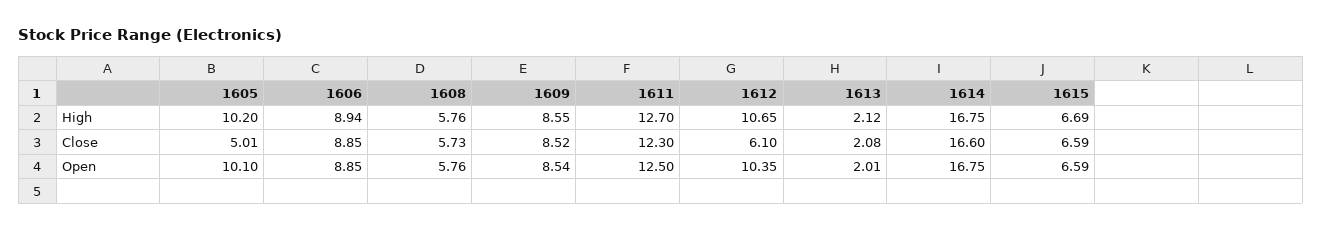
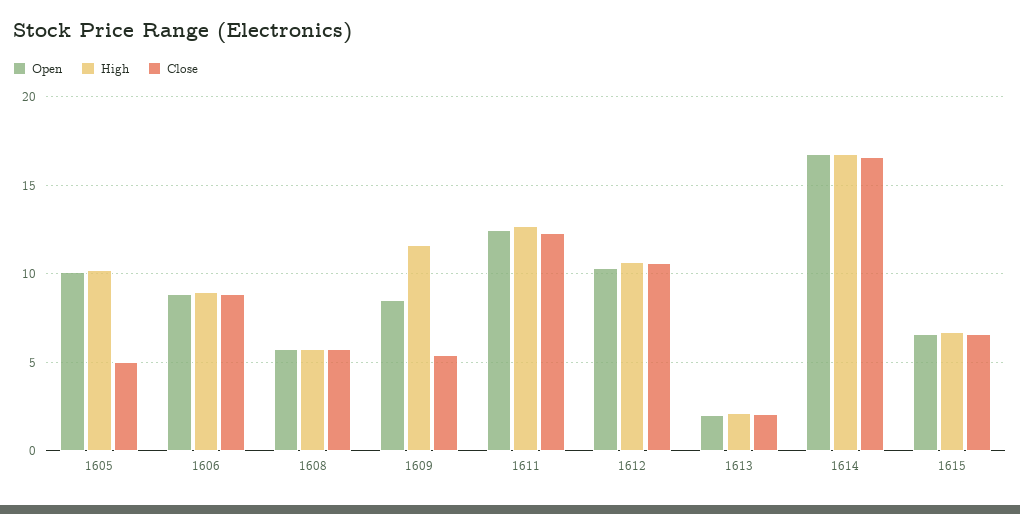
  {
    "High": {
      "1605": 10.2,
      "1606": 8.94,
      "1608": 5.76,
-     "1609": 8.55,
+     "1609": 11.5,
      "1611": 12.7,
      "1612": 10.65,
      "1613": 2.12,
      "1614": 16.75,
      "1615": 6.69
    },
    "Close": {
      "1605": 5.01,
      "1606": 8.85,
      "1608": 5.73,
-     "1609": 8.52,
+     "1609": 5.5,
      "1611": 12.3,
-     "1612": 6.1,
+     "1612": 10.5,
      "1613": 2.08,
      "1614": 16.6,
      "1615": 6.59
    },
    "Open": {
      "1605": 10.1,
      "1606": 8.85,
      "1608": 5.76,
      "1609": 8.54,
      "1611": 12.5,
      "1612": 10.35,
      "1613": 2.01,
      "1614": 16.75,
      "1615": 6.59
    }
  }

